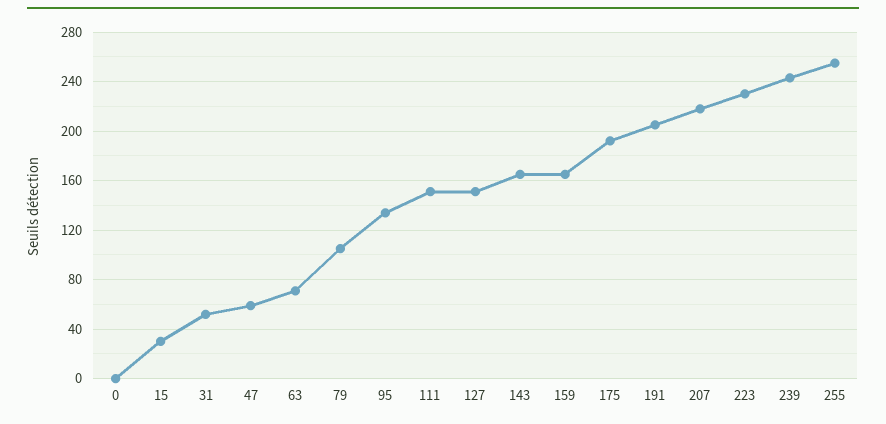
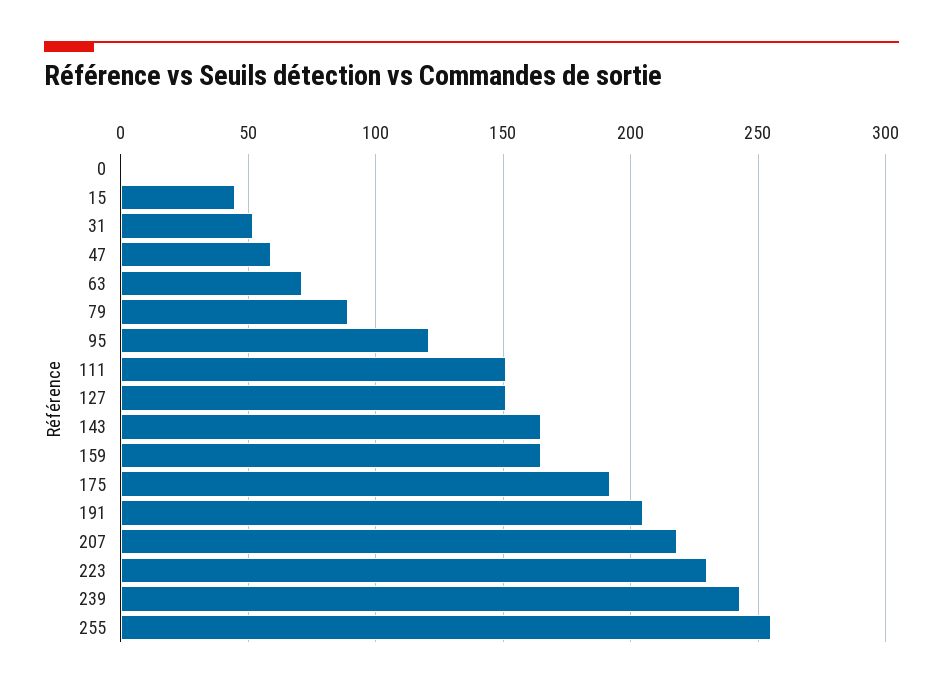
  {
    "0": 0,
-   "15": 30,
+   "15": 45,
    "31": 50,
    "47": 60,
    "63": 70,
-   "79": 105,
+   "79": 90,
-   "95": 135,
+   "95": 120,
    "111": 150,
    "127": 150,
    "143": 165,
    "159": 165,
    "175": 190,
    "191": 205,
    "207": 220,
    "223": 230,
    "239": 245,
    "255": 255
  }

